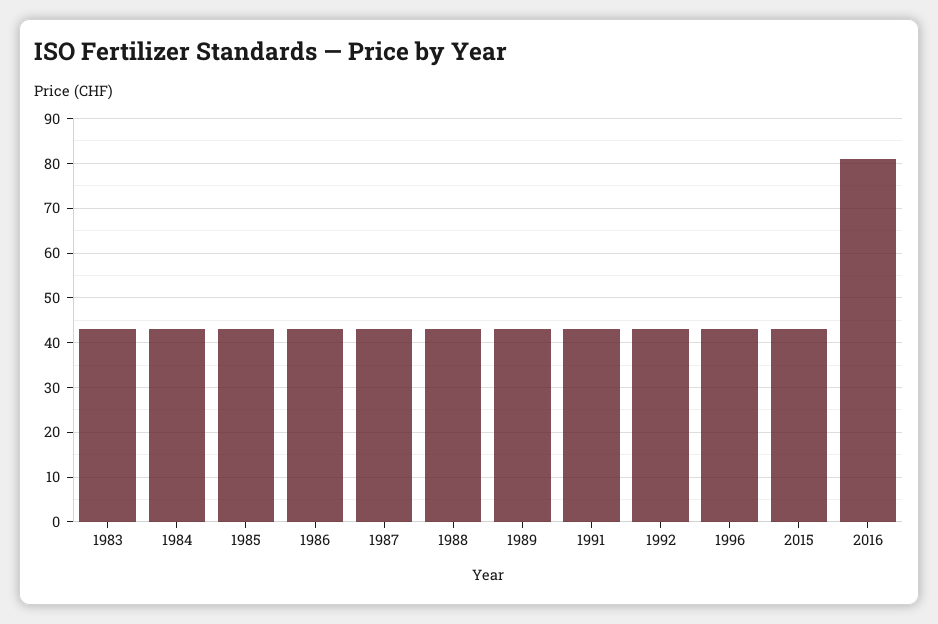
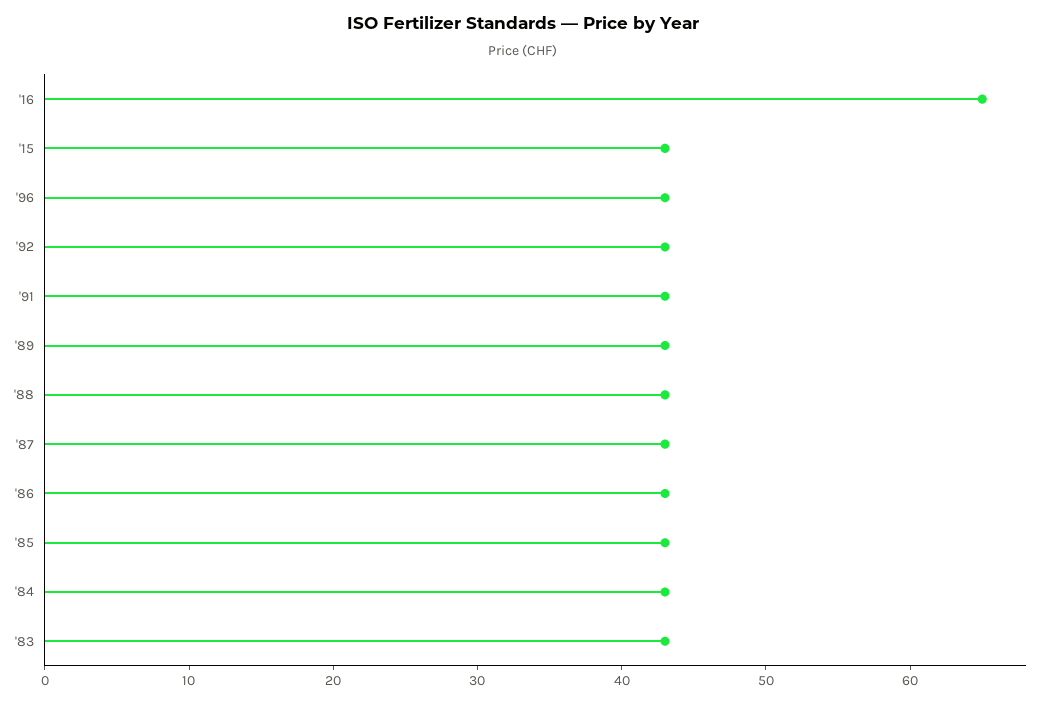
  {
    "1983": 43,
    "1984": 43,
    "1985": 43,
    "1986": 43,
    "1987": 43,
    "1988": 43,
    "1989": 43,
    "1991": 43,
    "1992": 43,
    "1996": 43,
    "2015": 43,
-   "2016": 80
+   "2016": 65
  }

